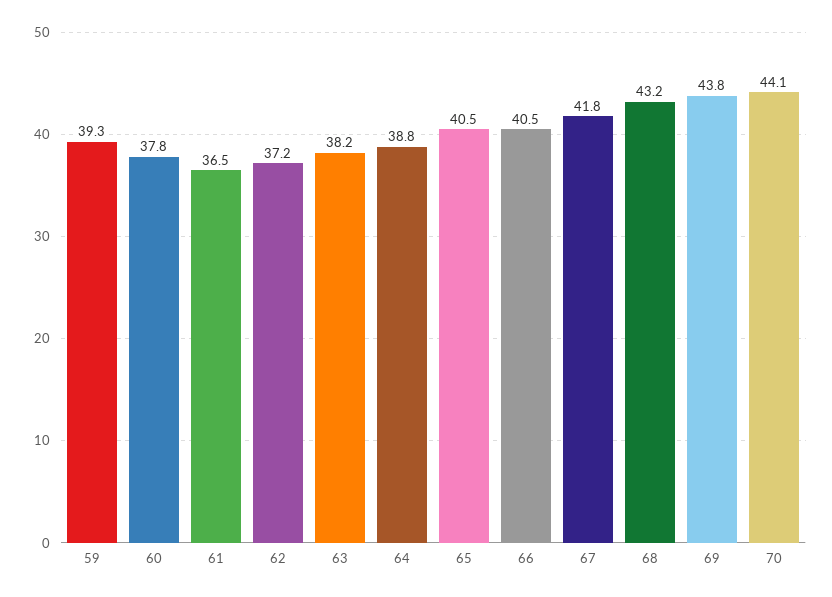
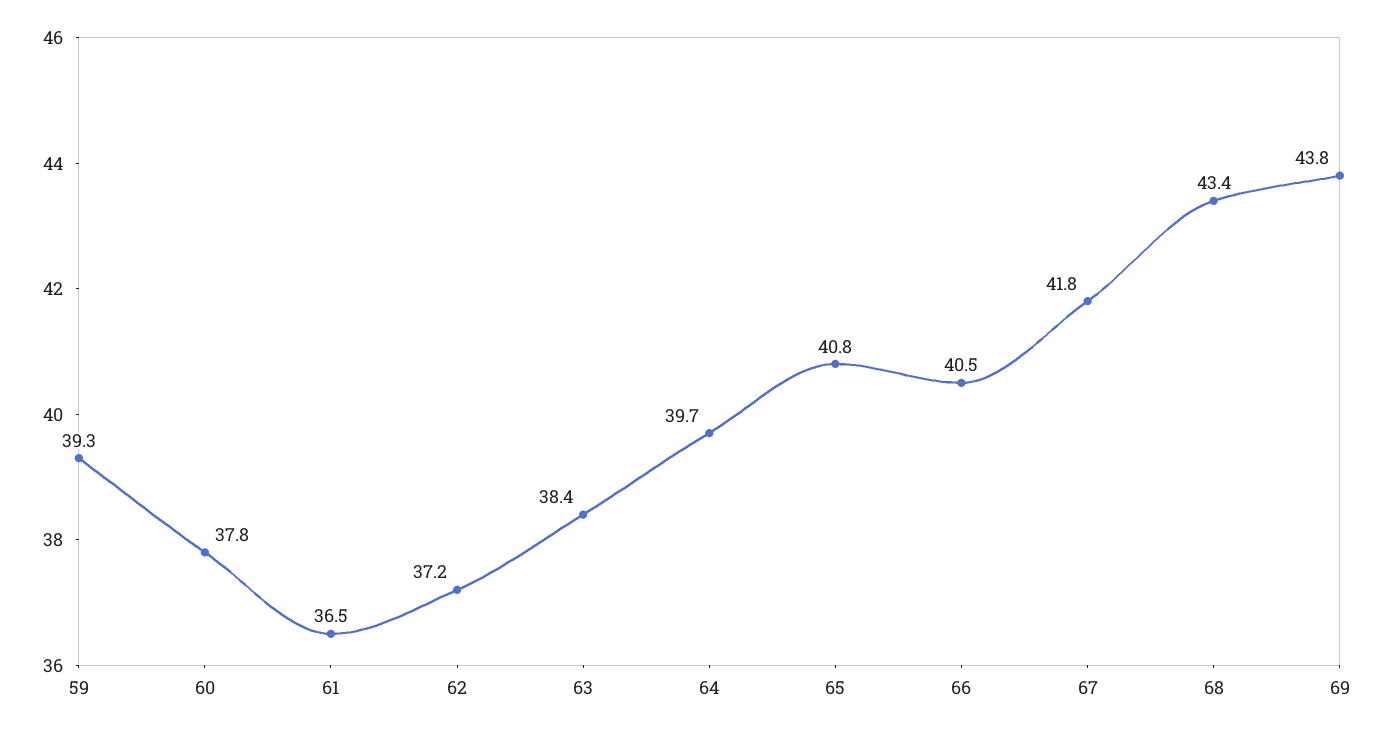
  {
    "59": 39.3,
    "60": 37.8,
    "61": 36.5,
    "62": 37.2,
-   "63": 38.2,
+   "63": 38.4,
-   "64": 38.8,
+   "64": 39.7,
-   "65": 40.5,
+   "65": 40.8,
    "66": 40.5,
    "67": 41.8,
-   "68": 43.2,
+   "68": 43.4,
-   "69": 43.8,
+   "69": 43.8
-   "70": 44.1
  }

